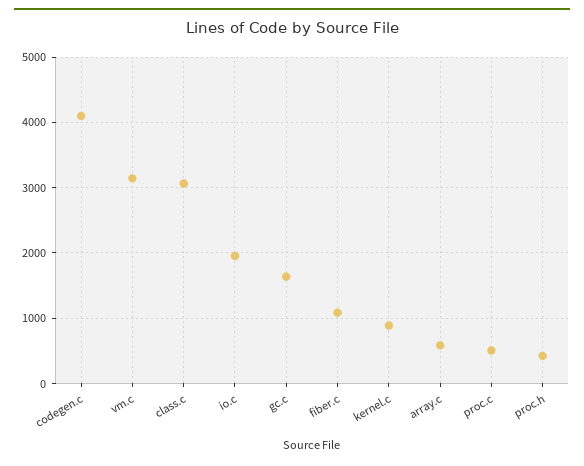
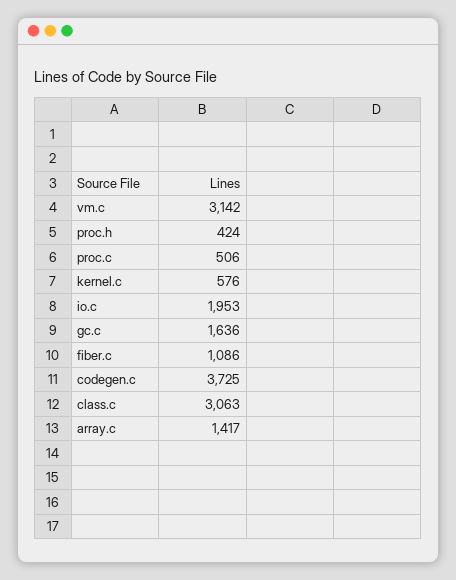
  {
-   "codegen.c": 4100,
+   "codegen.c": 3725,
    "vm.c": 3142,
    "class.c": 3063,
    "io.c": 1953,
    "gc.c": 1636,
    "fiber.c": 1086,
-   "kernel.c": 900,
+   "kernel.c": 576,
-   "array.c": 600,
+   "array.c": 1417,
    "proc.c": 506,
    "proc.h": 424
  }

